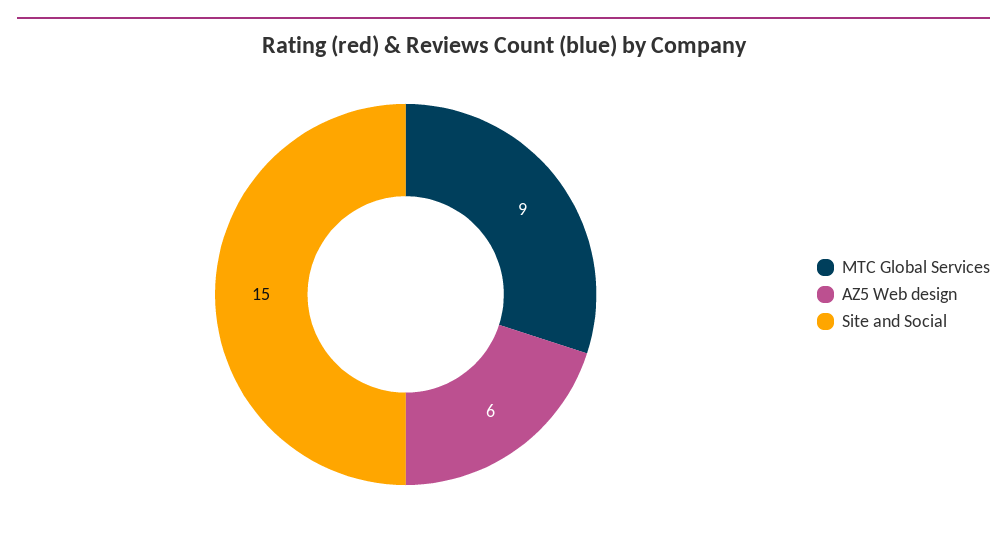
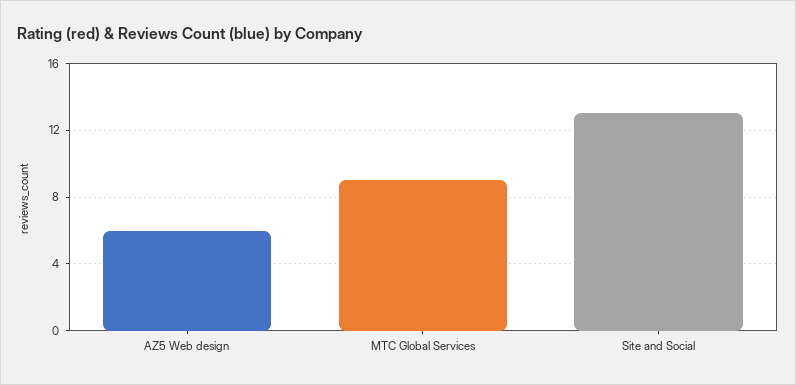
  {
    "MTC Global Services": 9,
    "AZ5 Web design": 6,
-   "Site and Social": 15
+   "Site and Social": 13
  }

